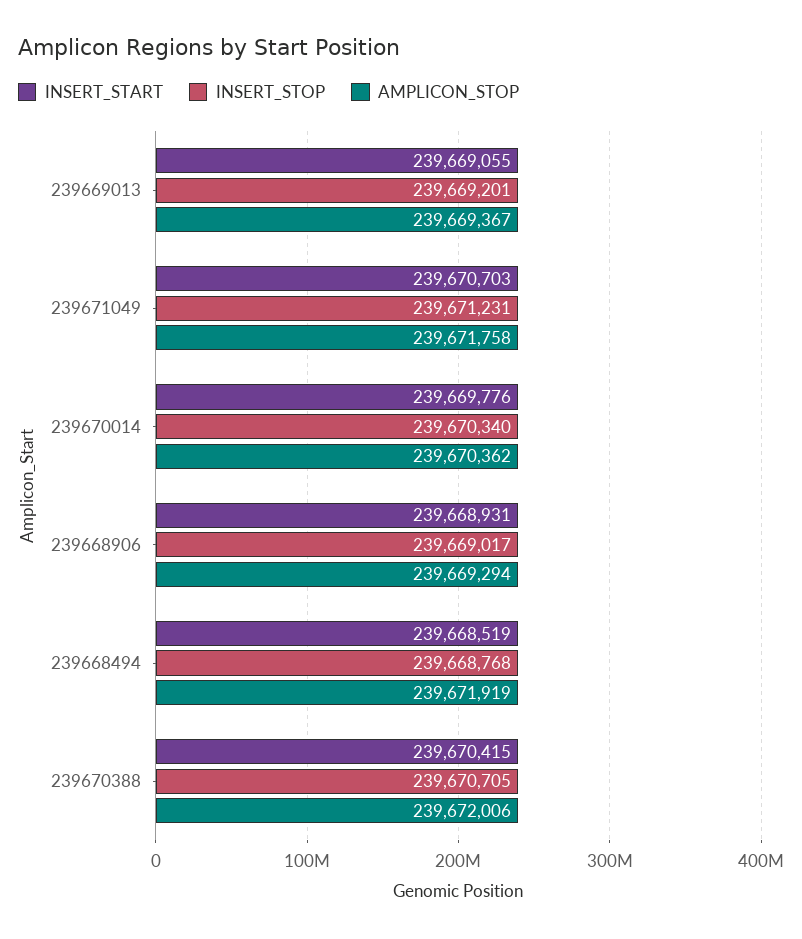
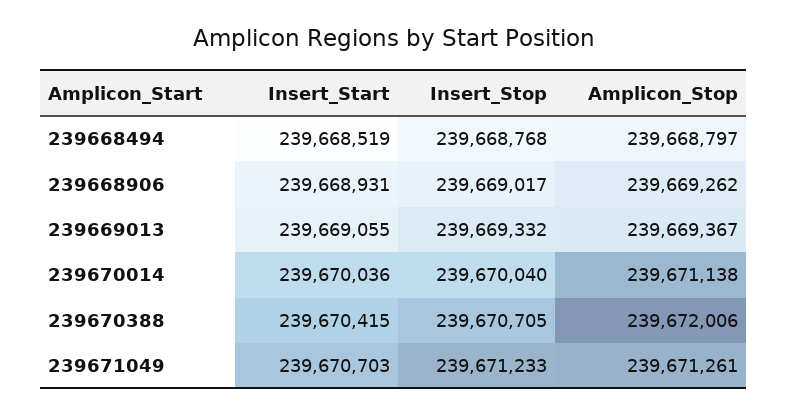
  {
    "INSERT_START": {
      "239669013": 239669055,
      "239671049": 239670703,
-     "239670014": 239669776,
+     "239670014": 239670036,
      "239668906": 239668931,
      "239668494": 239668519,
      "239670388": 239670415
    },
    "INSERT_STOP": {
-     "239669013": 239669201,
+     "239669013": 239669332,
-     "239671049": 239671231,
+     "239671049": 239671233,
-     "239670014": 239670340,
+     "239670014": 239670040,
      "239668906": 239669017,
      "239668494": 239668768,
      "239670388": 239670705
    },
    "AMPLICON_STOP": {
      "239669013": 239669367,
-     "239671049": 239671758,
+     "239671049": 239671261,
-     "239670014": 239670362,
+     "239670014": 239671138,
-     "239668906": 239669294,
+     "239668906": 239669262,
-     "239668494": 239671919,
+     "239668494": 239668797,
      "239670388": 239672006
    }
  }

